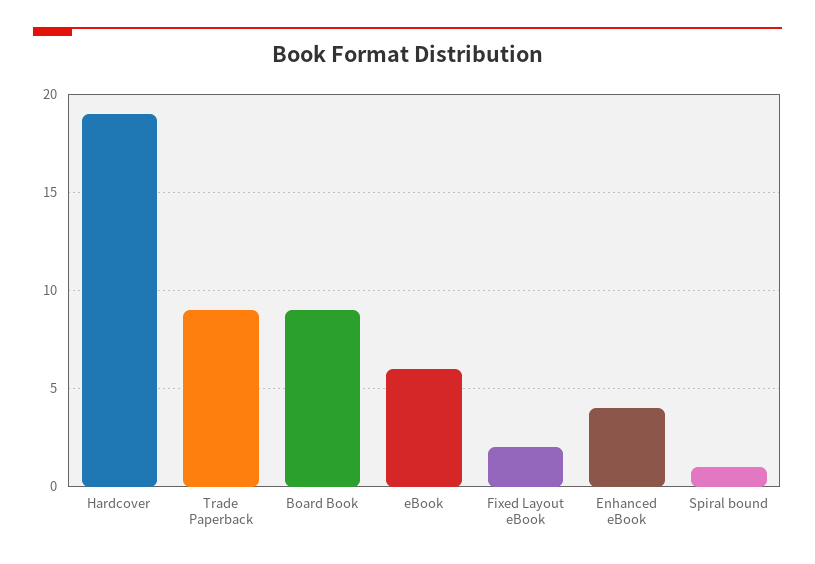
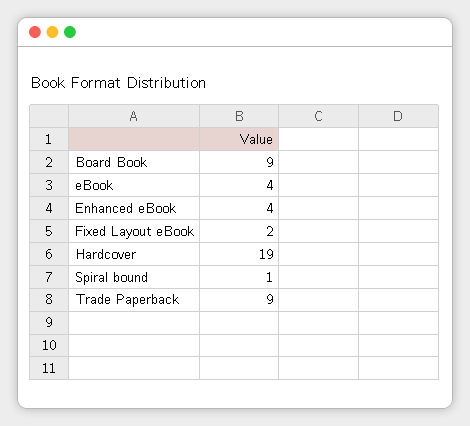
  {
    "Hardcover": 19,
    "Trade Paperback": 9,
    "Board Book": 9,
-   "eBook": 6,
+   "eBook": 4,
    "Fixed Layout eBook": 2,
    "Enhanced eBook": 4,
    "Spiral bound": 1
  }

